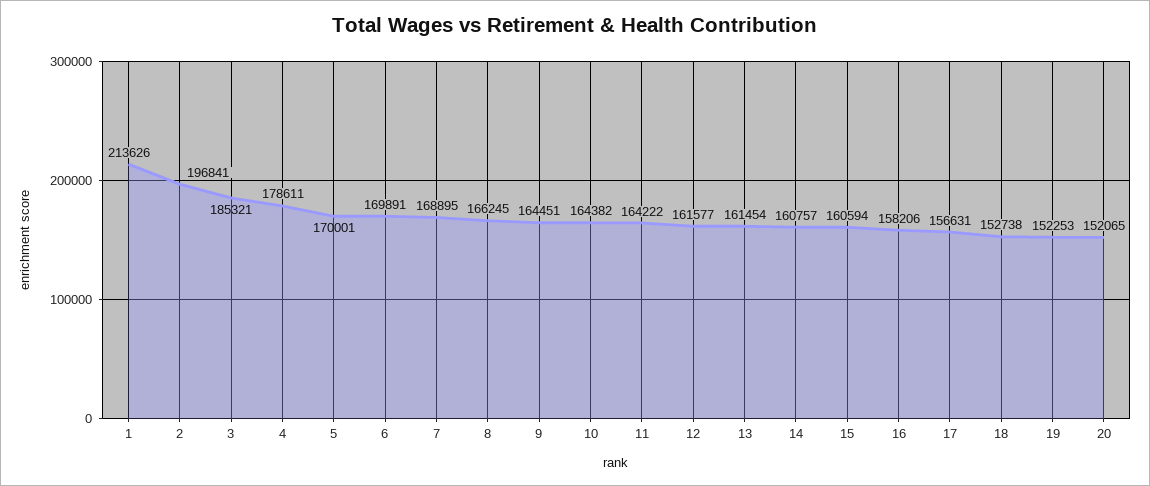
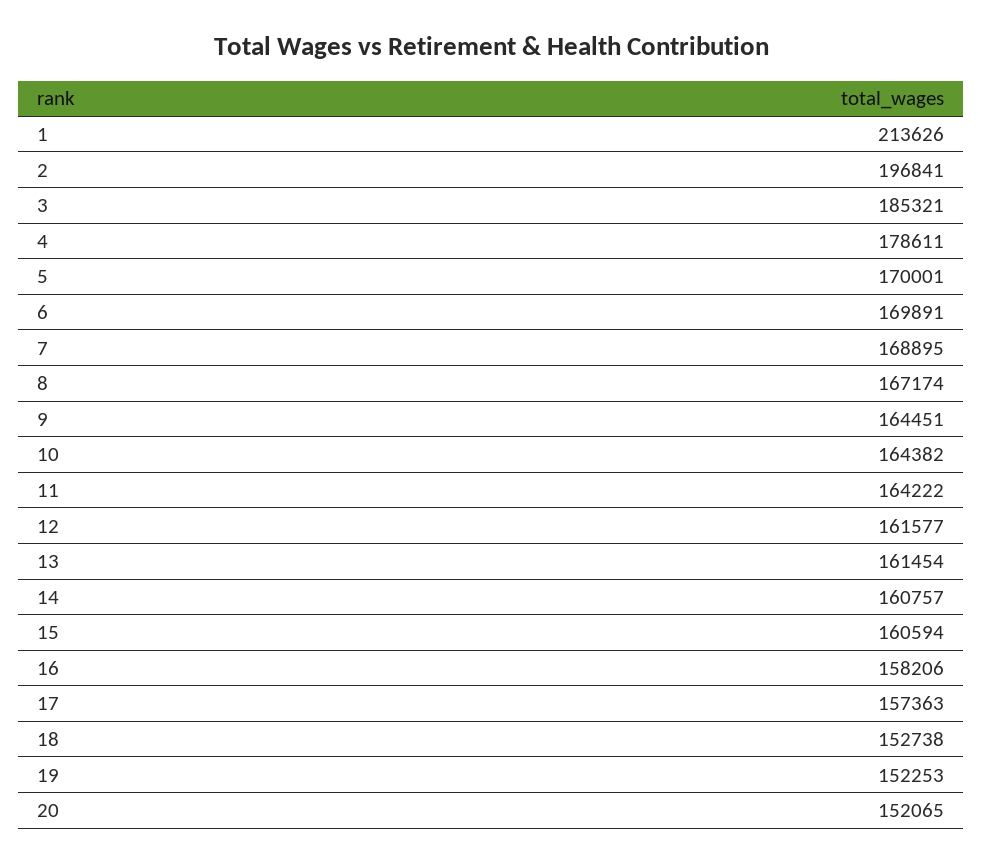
  {
    "1": 213626,
    "2": 196841,
    "3": 185321,
    "4": 178611,
    "5": 170001,
    "6": 169891,
    "7": 168895,
-   "8": 166245,
+   "8": 167174,
    "9": 164451,
    "10": 164382,
    "11": 164222,
    "12": 161577,
    "13": 161454,
    "14": 160757,
    "15": 160594,
    "16": 158206,
-   "17": 156631,
+   "17": 157363,
    "18": 152738,
    "19": 152253,
    "20": 152065
  }

